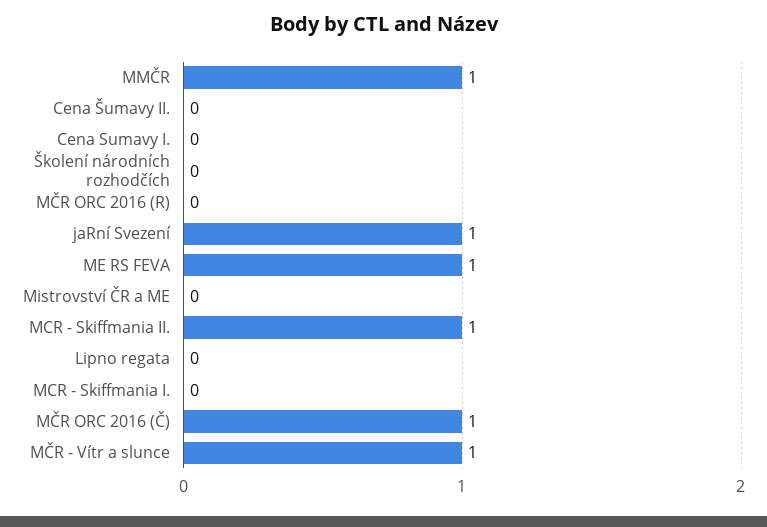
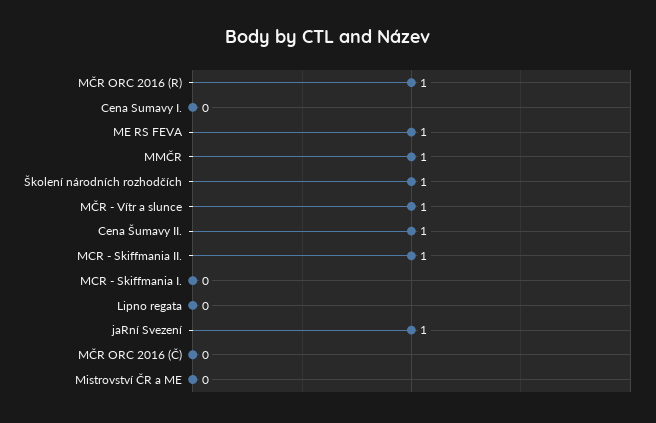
  {
    "MMČR": 1,
-   "Cena Šumavy II.": 0,
+   "Cena Šumavy II.": 1,
    "Cena Sumavy I.": 0,
-   "Školení národních rozhodčích": 0,
+   "Školení národních rozhodčích": 1,
-   "MČR ORC 2016 (R)": 0,
+   "MČR ORC 2016 (R)": 1,
    "jaRní Svezení": 1,
    "ME RS FEVA": 1,
    "Mistrovství ČR a ME": 0,
    "MCR - Skiffmania II.": 1,
    "Lipno regata": 0,
    "MCR - Skiffmania I.": 0,
-   "MČR ORC 2016 (Č)": 1,
+   "MČR ORC 2016 (Č)": 0,
    "MČR - Vítr a slunce": 1
  }

